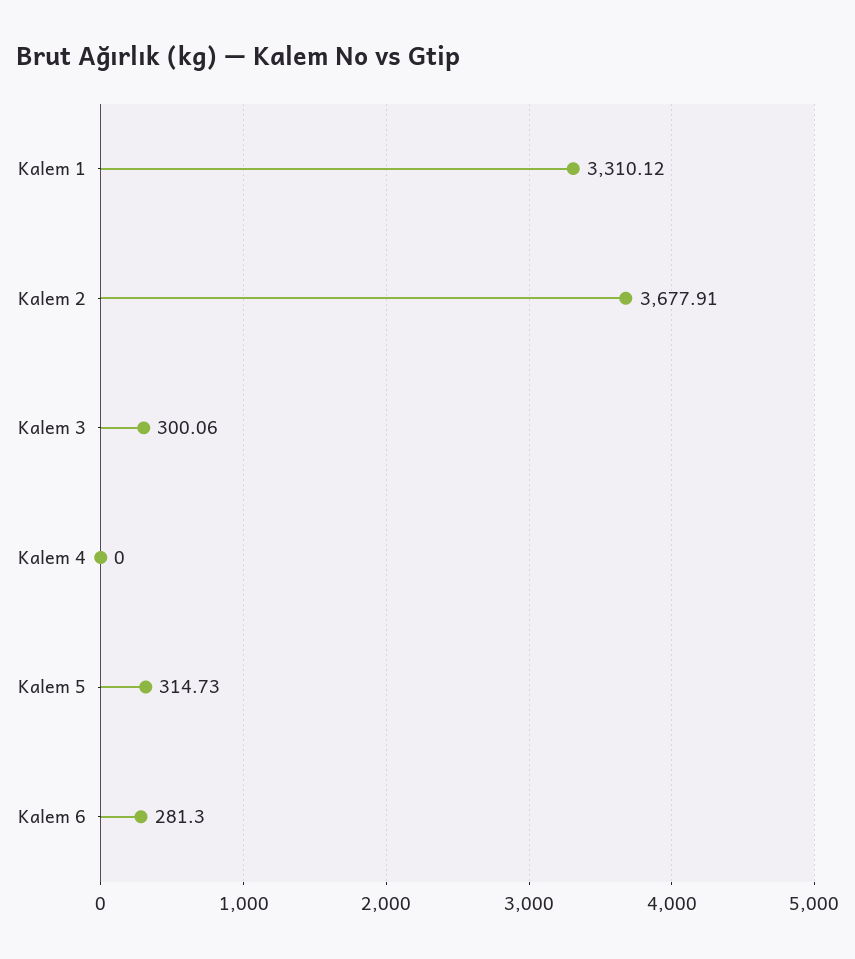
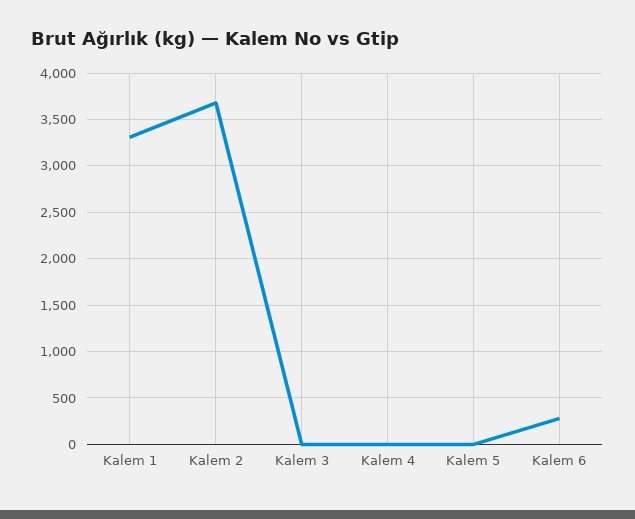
  {
    "Kalem 1": 3310.12,
    "Kalem 2": 3677.91,
-   "Kalem 3": 300.06,
+   "Kalem 3": 0,
    "Kalem 4": 0,
-   "Kalem 5": 314.73,
+   "Kalem 5": 0,
    "Kalem 6": 281.3
  }

